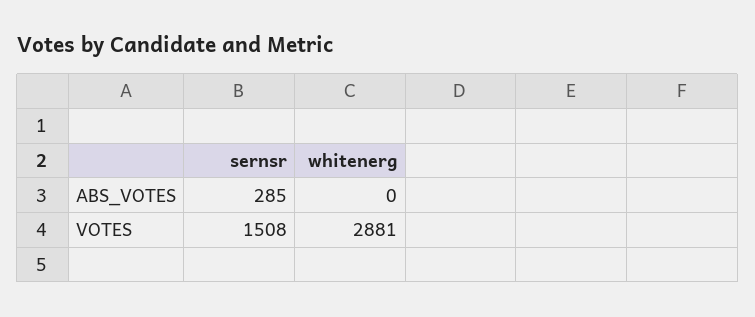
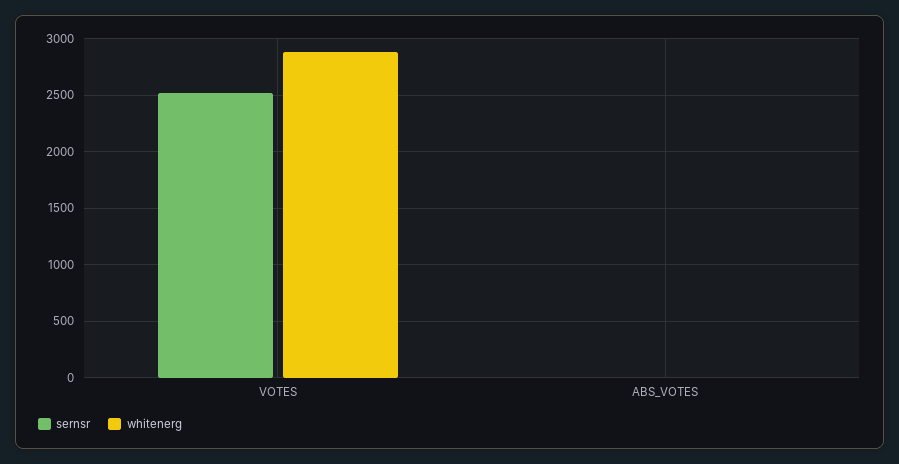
  {
    "sernsr": {
-     "ABS_VOTES": 285,
+     "ABS_VOTES": 0,
-     "VOTES": 1508
+     "VOTES": 2500
    },
    "whitenerg": {
      "ABS_VOTES": 0,
      "VOTES": 2881
    }
  }

